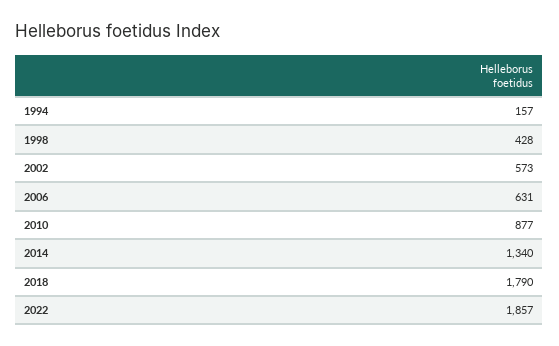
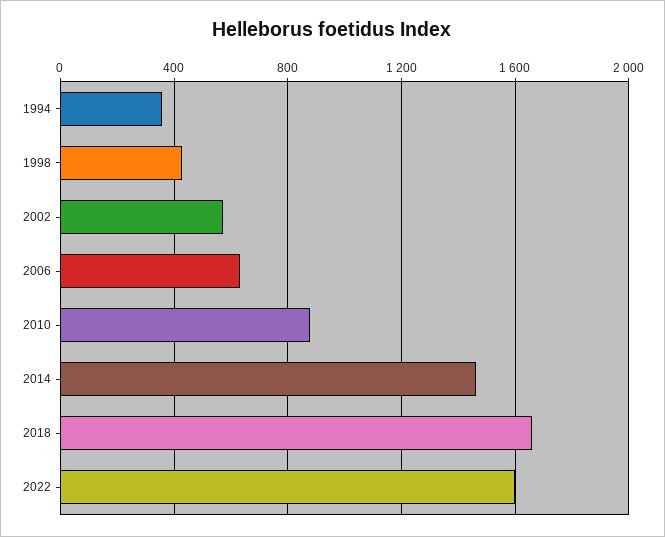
  {
-   "1994": 157,
+   "1994": 350,
    "1998": 428,
    "2002": 573,
    "2006": 631,
    "2010": 877,
-   "2014": 1340,
+   "2014": 1450,
-   "2018": 1790,
+   "2018": 1650,
-   "2022": 1857
+   "2022": 1600
  }

